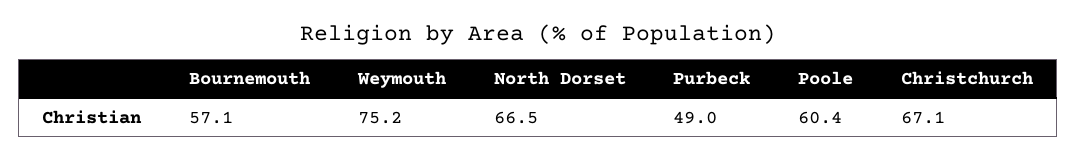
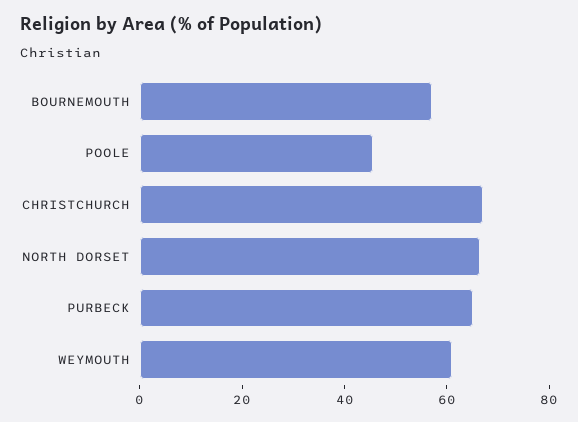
  {
    "Bournemouth": 57.1,
-   "Weymouth": 75.2,
+   "Weymouth": 60,
    "North Dorset": 66.5,
-   "Purbeck": 49,
+   "Purbeck": 65,
-   "Poole": 60.4,
+   "Poole": 45,
    "Christchurch": 67.1
  }

